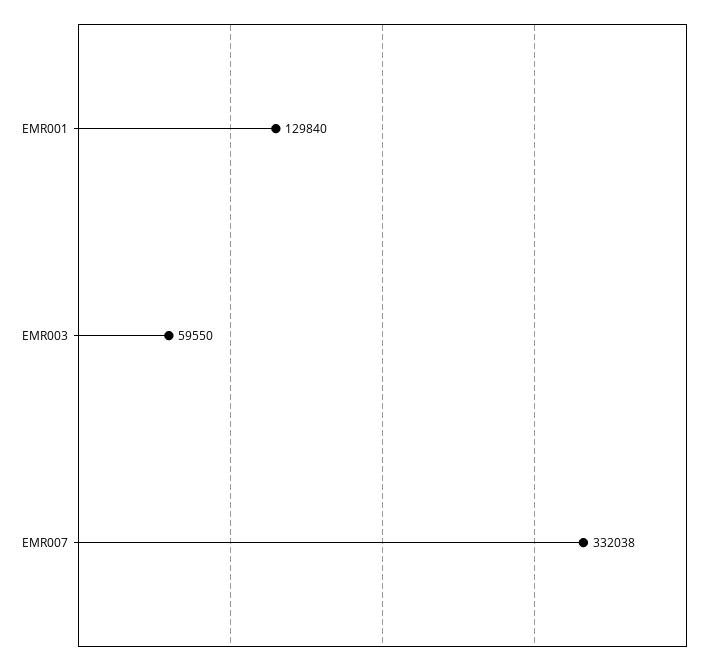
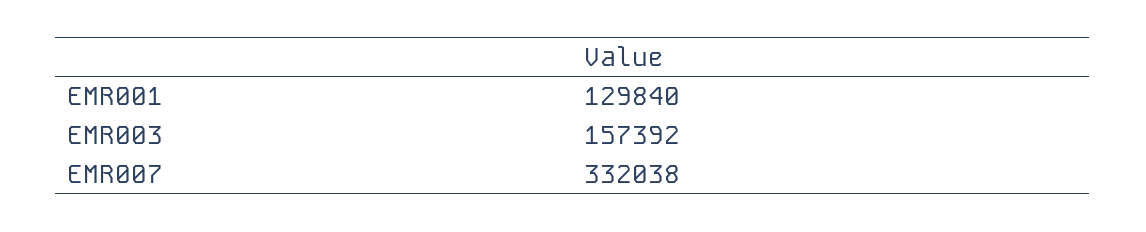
  {
    "EMR001": 129840,
-   "EMR003": 59550,
+   "EMR003": 157392,
    "EMR007": 332038
  }

